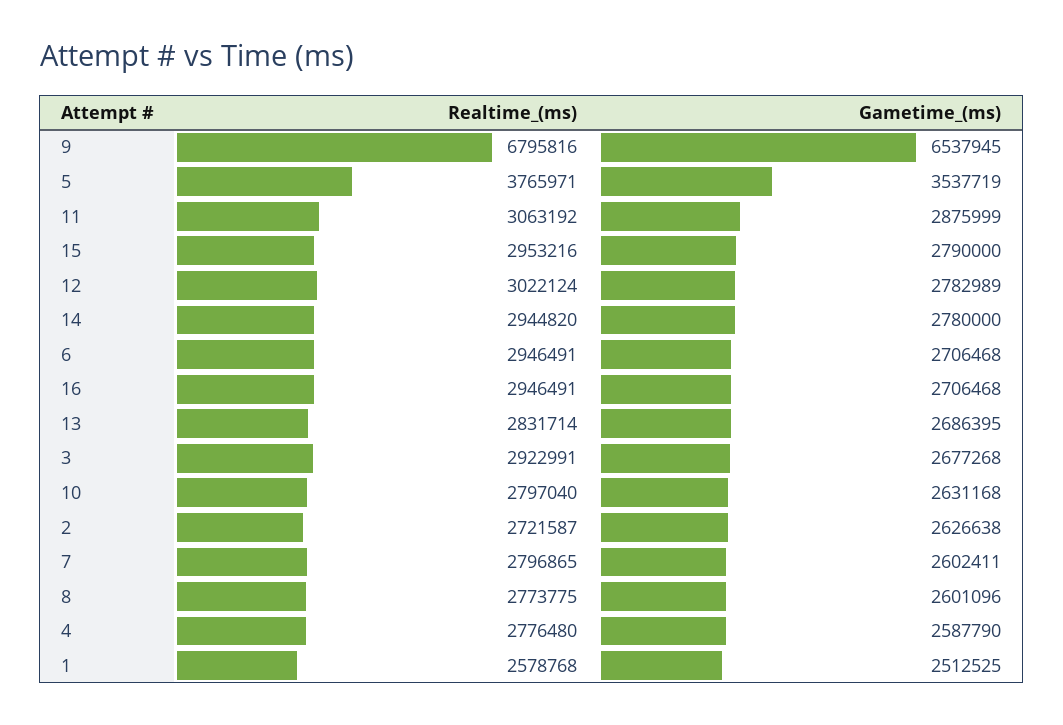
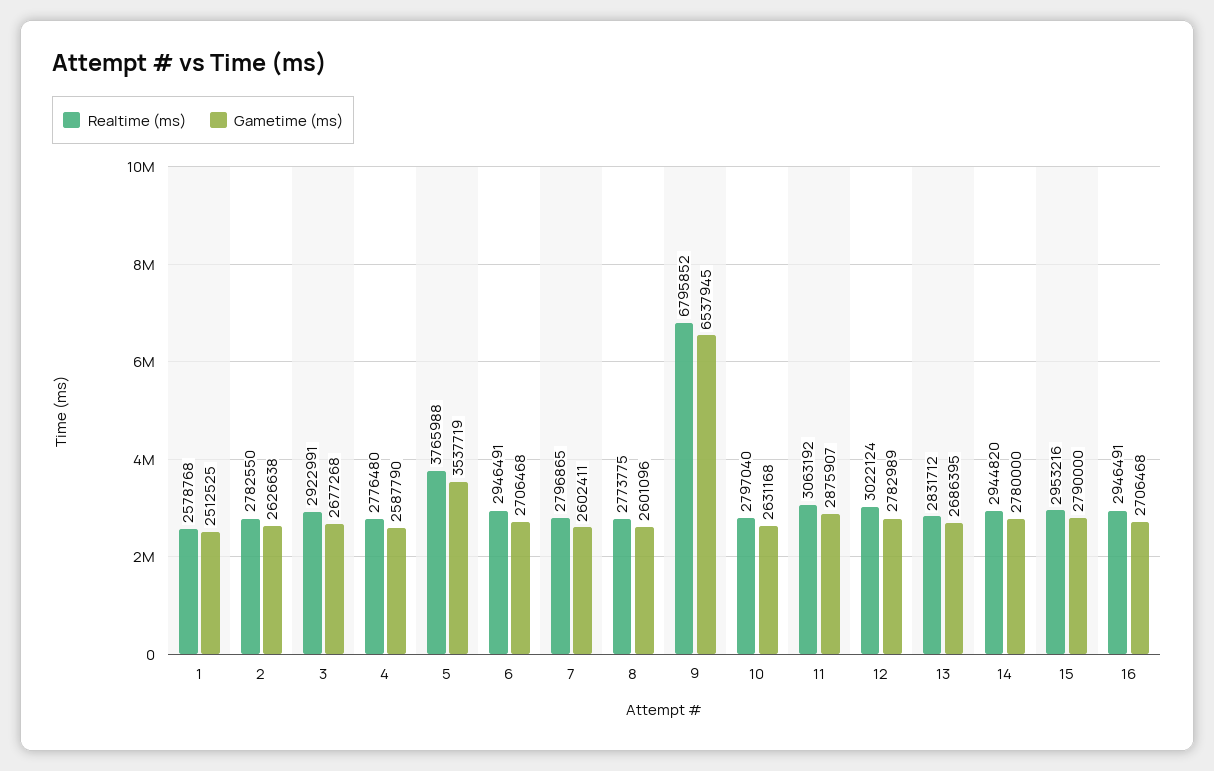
  {
    "Realtime_(ms)": {
-     "9": 6795816,
+     "9": 6795852,
-     "5": 3765971,
+     "5": 3765988,
      "11": 3063192,
      "15": 2953216,
      "12": 3022124,
      "14": 2944820,
      "6": 2946491,
      "16": 2946491,
-     "13": 2831714,
+     "13": 2831712,
      "3": 2922991,
      "10": 2797040,
-     "2": 2721587,
+     "2": 2782550,
      "7": 2796865,
      "8": 2773775,
      "4": 2776480,
      "1": 2578768
    },
    "Gametime_(ms)": {
      "9": 6537945,
      "5": 3537719,
-     "11": 2875999,
+     "11": 2875907,
      "15": 2790000,
      "12": 2782989,
      "14": 2780000,
      "6": 2706468,
      "16": 2706468,
      "13": 2686395,
      "3": 2677268,
      "10": 2631168,
      "2": 2626638,
      "7": 2602411,
      "8": 2601096,
      "4": 2587790,
      "1": 2512525
    }
  }

